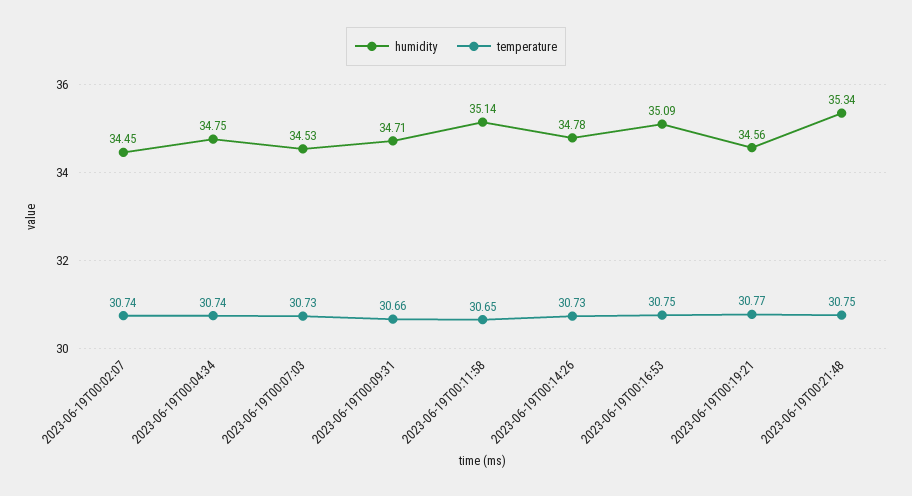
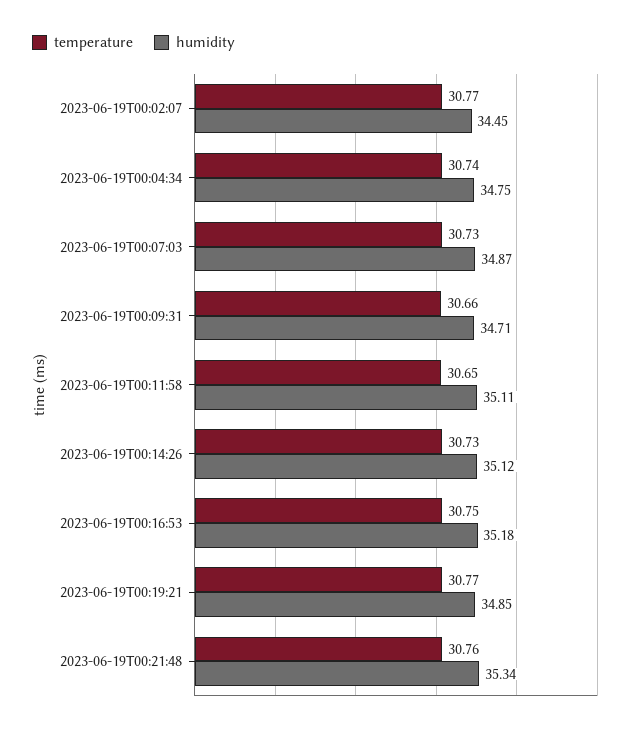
  {
    "humidity": {
      "2023-06-19T00:02:07": 34.45,
      "2023-06-19T00:04:34": 34.75,
-     "2023-06-19T00:07:03": 34.53,
+     "2023-06-19T00:07:03": 34.87,
      "2023-06-19T00:09:31": 34.71,
-     "2023-06-19T00:11:58": 35.14,
+     "2023-06-19T00:11:58": 35.11,
-     "2023-06-19T00:14:26": 34.78,
+     "2023-06-19T00:14:26": 35.12,
-     "2023-06-19T00:16:53": 35.09,
+     "2023-06-19T00:16:53": 35.18,
-     "2023-06-19T00:19:21": 34.56,
+     "2023-06-19T00:19:21": 34.85,
      "2023-06-19T00:21:48": 35.34
    },
    "temperature": {
-     "2023-06-19T00:02:07": 30.74,
+     "2023-06-19T00:02:07": 30.77,
      "2023-06-19T00:04:34": 30.74,
      "2023-06-19T00:07:03": 30.73,
      "2023-06-19T00:09:31": 30.66,
      "2023-06-19T00:11:58": 30.65,
      "2023-06-19T00:14:26": 30.73,
      "2023-06-19T00:16:53": 30.75,
      "2023-06-19T00:19:21": 30.77,
-     "2023-06-19T00:21:48": 30.75
+     "2023-06-19T00:21:48": 30.76
    }
  }

